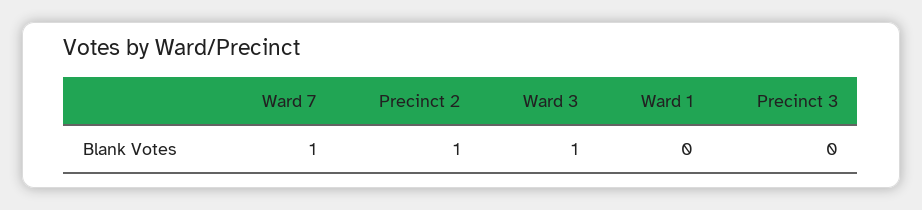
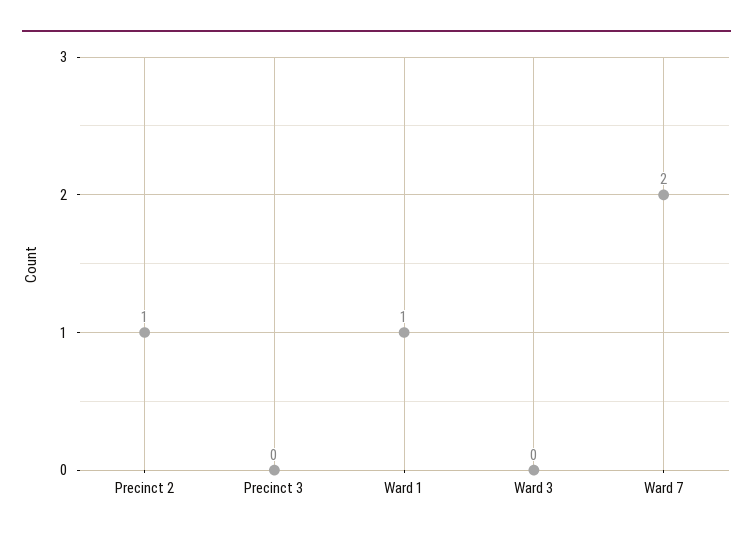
  {
-   "Ward 7": 1,
+   "Ward 7": 2,
    "Precinct 2": 1,
-   "Ward 3": 1,
+   "Ward 3": 0,
-   "Ward 1": 0,
+   "Ward 1": 1,
    "Precinct 3": 0
  }

